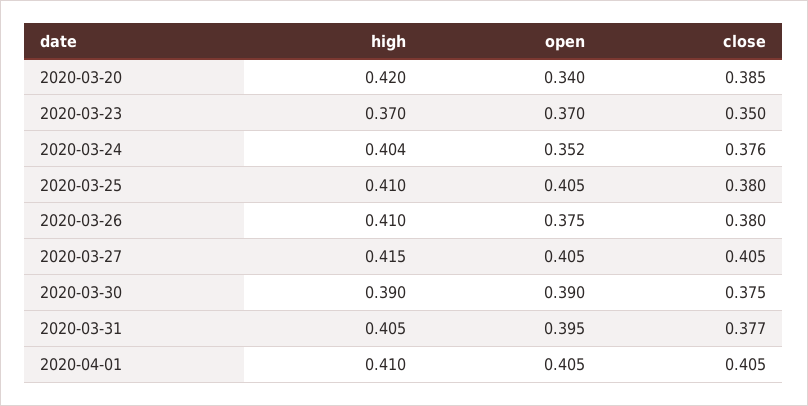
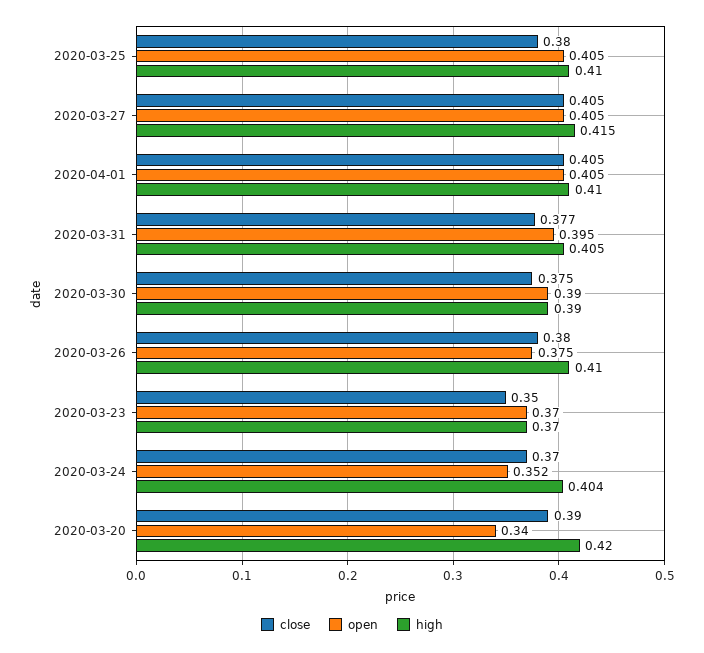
  {
    "high": {
      "2020-03-20": 0.42,
      "2020-03-23": 0.37,
      "2020-03-24": 0.404,
      "2020-03-25": 0.41,
      "2020-03-26": 0.41,
      "2020-03-27": 0.415,
      "2020-03-30": 0.39,
      "2020-03-31": 0.405,
      "2020-04-01": 0.41
    },
    "open": {
      "2020-03-20": 0.34,
      "2020-03-23": 0.37,
      "2020-03-24": 0.352,
      "2020-03-25": 0.405,
      "2020-03-26": 0.375,
      "2020-03-27": 0.405,
      "2020-03-30": 0.39,
      "2020-03-31": 0.395,
      "2020-04-01": 0.405
    },
    "close": {
-     "2020-03-20": 0.385,
+     "2020-03-20": 0.39,
      "2020-03-23": 0.35,
-     "2020-03-24": 0.376,
+     "2020-03-24": 0.37,
      "2020-03-25": 0.38,
      "2020-03-26": 0.38,
      "2020-03-27": 0.405,
      "2020-03-30": 0.375,
      "2020-03-31": 0.377,
      "2020-04-01": 0.405
    }
  }

